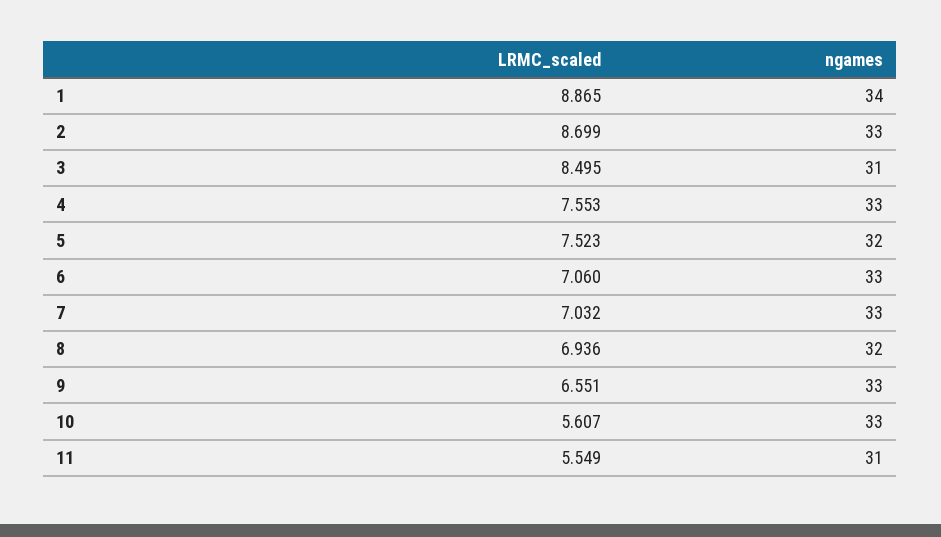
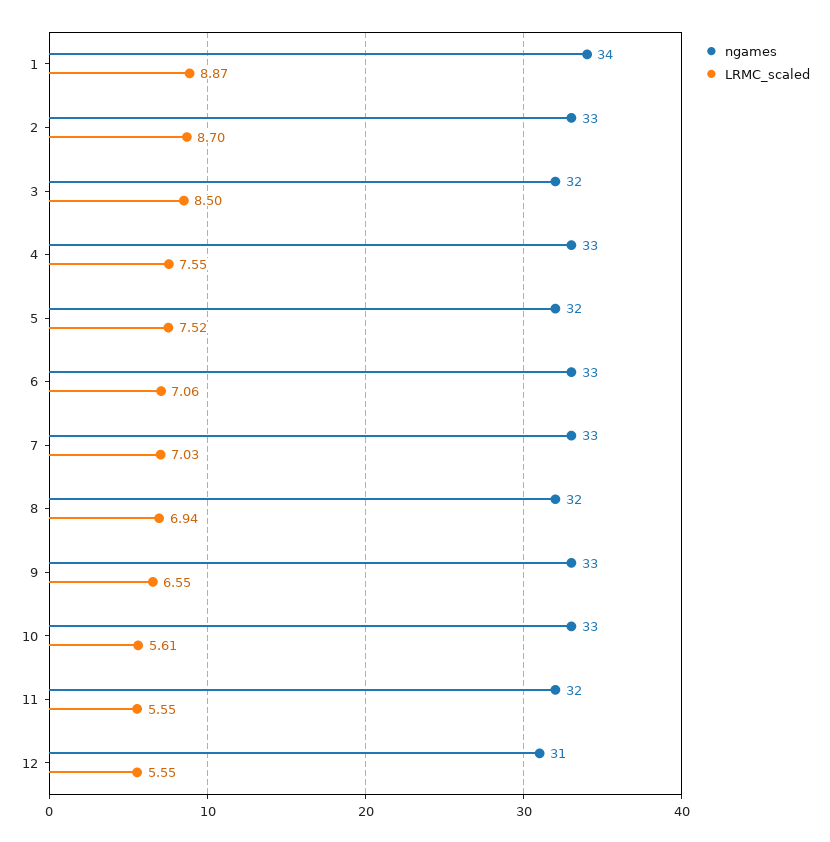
  {
    "LRMC_scaled": {
      "1": 8.865,
      "2": 8.699,
      "3": 8.495,
      "4": 7.553,
      "5": 7.523,
      "6": 7.06,
      "7": 7.032,
      "8": 6.936,
      "9": 6.551,
      "10": 5.607,
-     "11": 5.549
+     "11": 5.549,
+     "12": 5.55
    },
    "ngames": {
      "1": 34,
      "2": 33,
-     "3": 31,
+     "3": 32,
      "4": 33,
      "5": 32,
      "6": 33,
      "7": 33,
      "8": 32,
      "9": 33,
      "10": 33,
-     "11": 31
+     "11": 32,
+     "12": 31
    }
  }

